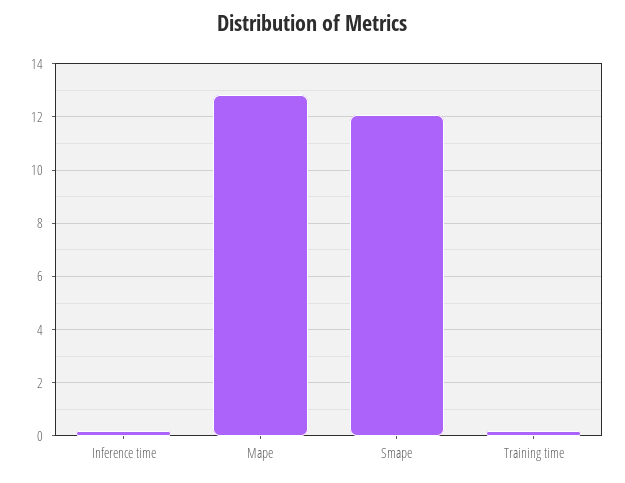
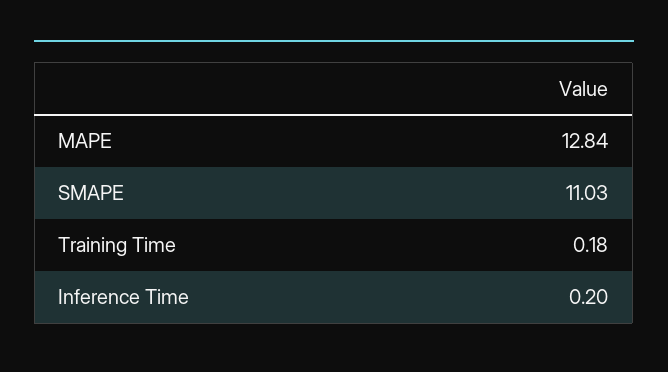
  {
    "Inference time": 0.2,
    "Mape": 12.84,
-   "Smape": 12,
+   "Smape": 11.03,
    "Training time": 0.18
  }

